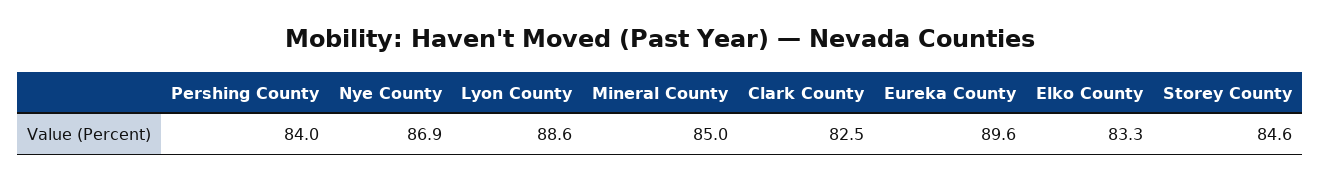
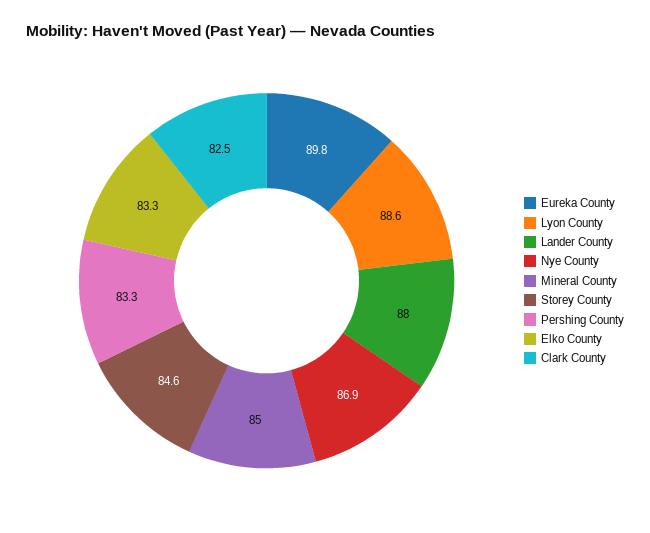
  {
-   "Pershing County": 84,
+   "Pershing County": 83.3,
    "Nye County": 86.9,
    "Lyon County": 88.6,
    "Mineral County": 85,
    "Clark County": 82.5,
-   "Eureka County": 89.6,
+   "Eureka County": 89.8,
    "Elko County": 83.3,
-   "Storey County": 84.6
+   "Storey County": 84.6,
+   "Lander County": 88
  }

